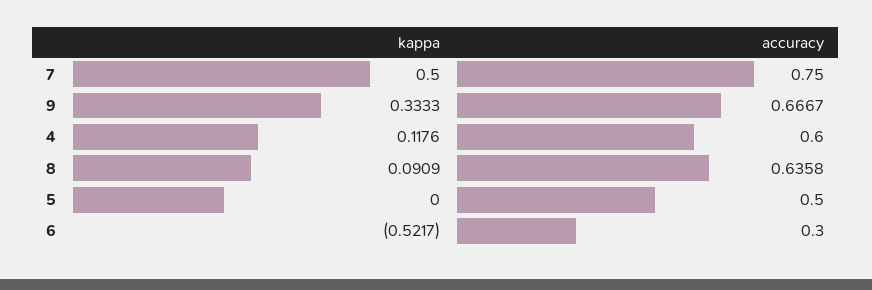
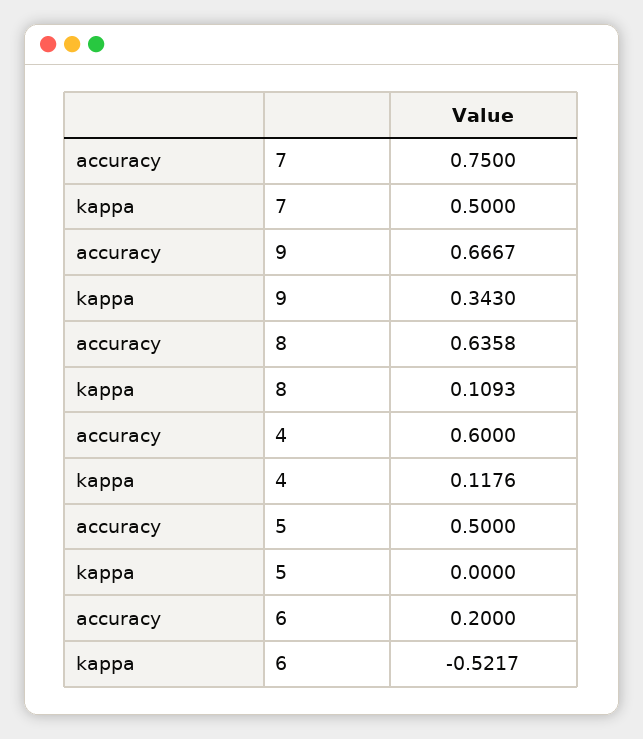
  {
    "kappa": {
      "7": 0.5,
-     "9": 0.3333,
+     "9": 0.343,
      "4": 0.1176,
-     "8": 0.0909,
+     "8": 0.1093,
      "5": 0,
      "6": -0.5217
    },
    "accuracy": {
      "7": 0.75,
      "9": 0.6667,
      "4": 0.6,
      "8": 0.6358,
      "5": 0.5,
-     "6": 0.3
+     "6": 0.2
    }
  }

